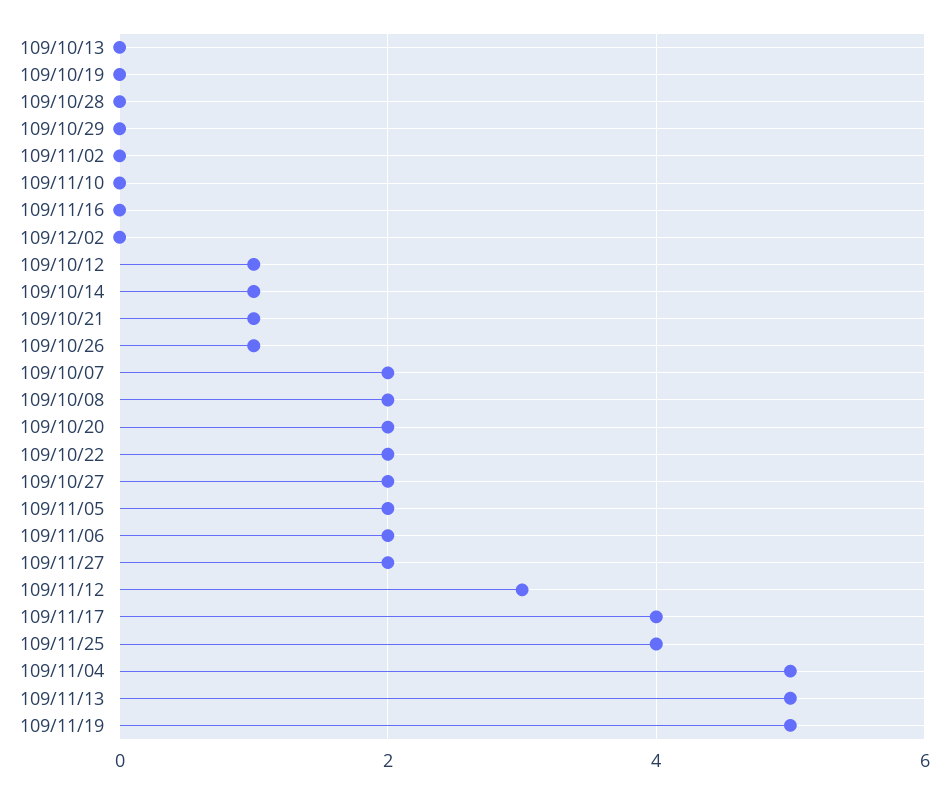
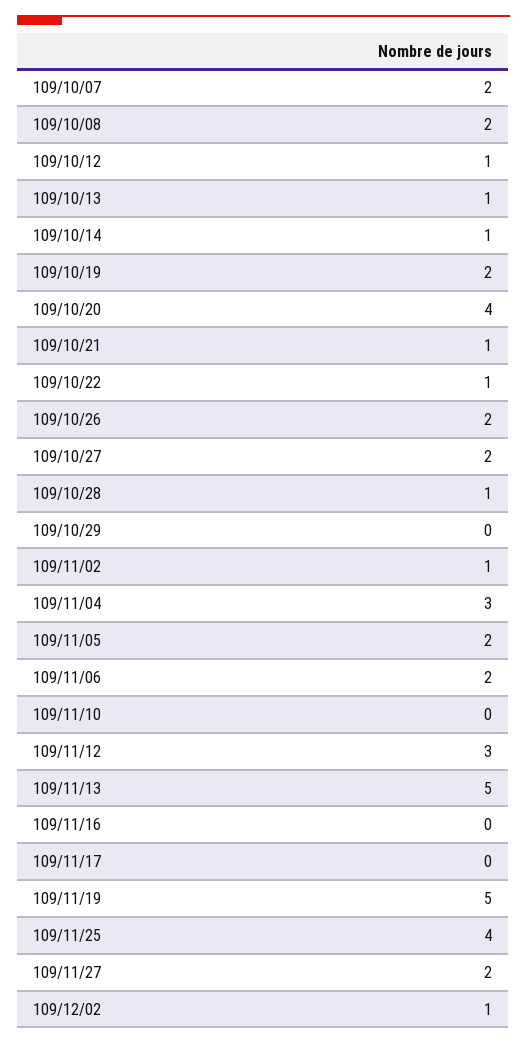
  {
-   "109/10/13": 0,
+   "109/10/13": 1,
-   "109/10/19": 0,
+   "109/10/19": 2,
-   "109/10/28": 0,
+   "109/10/28": 1,
    "109/10/29": 0,
-   "109/11/02": 0,
+   "109/11/02": 1,
    "109/11/10": 0,
    "109/11/16": 0,
-   "109/12/02": 0,
+   "109/12/02": 1,
    "109/10/12": 1,
    "109/10/14": 1,
    "109/10/21": 1,
-   "109/10/26": 1,
+   "109/10/26": 2,
    "109/10/07": 2,
    "109/10/08": 2,
-   "109/10/20": 2,
+   "109/10/20": 4,
-   "109/10/22": 2,
+   "109/10/22": 1,
    "109/10/27": 2,
    "109/11/05": 2,
    "109/11/06": 2,
    "109/11/27": 2,
    "109/11/12": 3,
-   "109/11/17": 4,
+   "109/11/17": 0,
    "109/11/25": 4,
-   "109/11/04": 5,
+   "109/11/04": 3,
    "109/11/13": 5,
    "109/11/19": 5
  }

